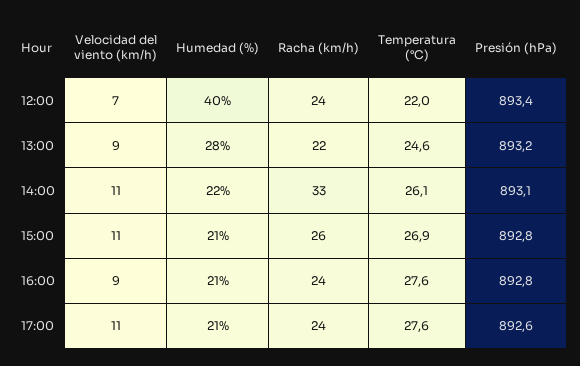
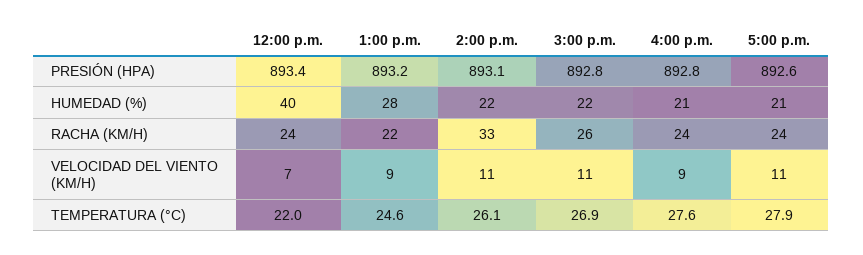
  {
    "Velocidad del viento (km/h)": {
      "12:00": 7,
      "13:00": 9,
      "14:00": 11,
      "15:00": 11,
      "16:00": 9,
      "17:00": 11
    },
    "Humedad (%)": {
      "12:00": 40,
      "13:00": 28,
      "14:00": 22,
-     "15:00": 21,
+     "15:00": 22,
      "16:00": 21,
      "17:00": 21
    },
    "Racha (km/h)": {
      "12:00": 24,
      "13:00": 22,
      "14:00": 33,
      "15:00": 26,
      "16:00": 24,
      "17:00": 24
    },
    "Temperatura (°C)": {
      "12:00": 22,
      "13:00": 24.6,
      "14:00": 26.1,
      "15:00": 26.9,
      "16:00": 27.6,
-     "17:00": 27.6
+     "17:00": 27.9
    },
    "Presión (hPa)": {
      "12:00": 893.4,
      "13:00": 893.2,
      "14:00": 893.1,
      "15:00": 892.8,
      "16:00": 892.8,
      "17:00": 892.6
    }
  }

